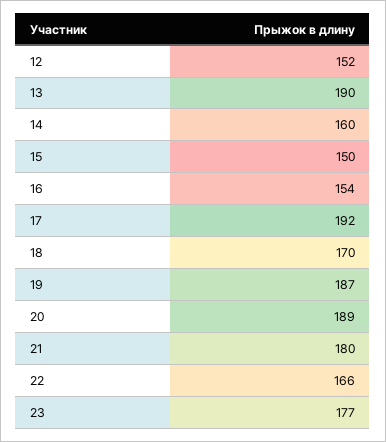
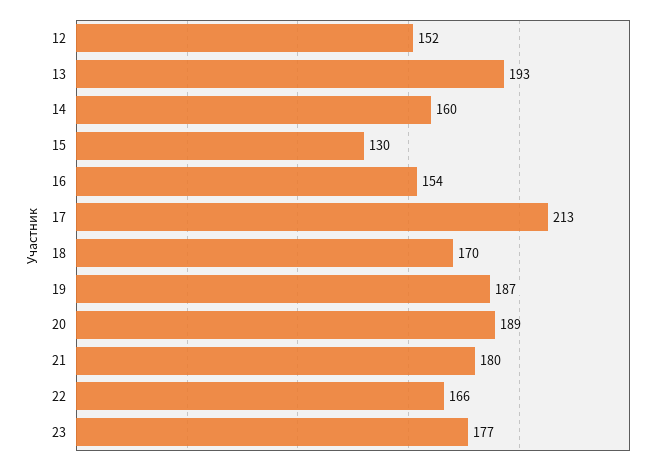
  {
    "12": 152,
-   "13": 190,
+   "13": 193,
    "14": 160,
-   "15": 150,
+   "15": 130,
    "16": 154,
-   "17": 192,
+   "17": 213,
    "18": 170,
    "19": 187,
    "20": 189,
    "21": 180,
    "22": 166,
    "23": 177
  }

